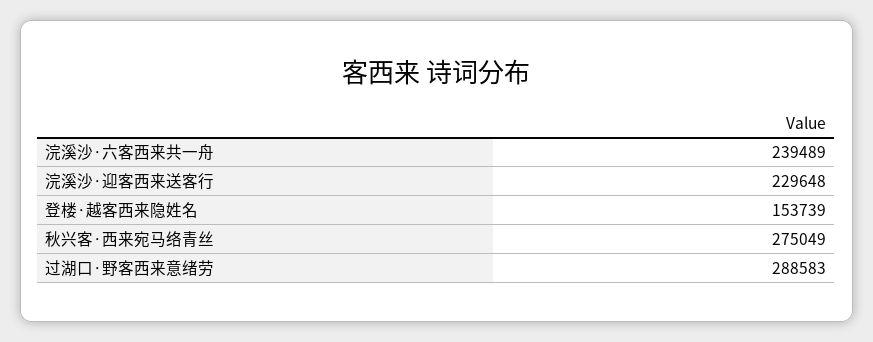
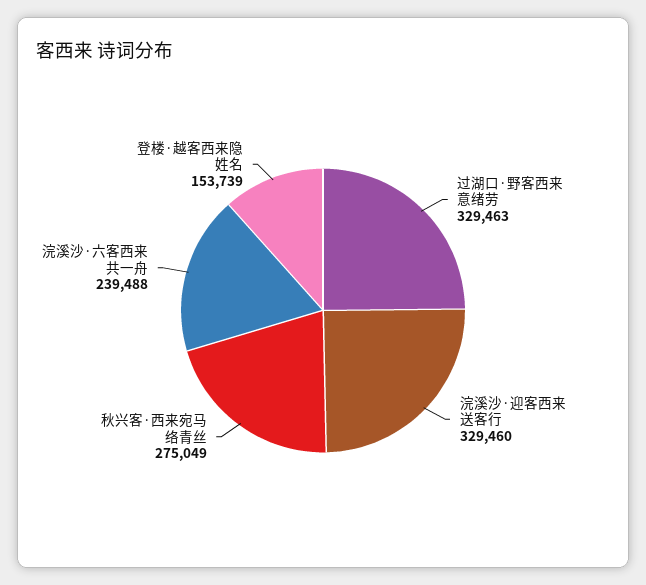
  {
-   "浣溪沙·六客西来共一舟": 239489,
+   "浣溪沙·六客西来共一舟": 239488,
-   "浣溪沙·迎客西来送客行": 229648,
+   "浣溪沙·迎客西来送客行": 329460,
    "登楼·越客西来隐姓名": 153739,
    "秋兴客·西来宛马络青丝": 275049,
-   "过湖口·野客西来意绪劳": 288583
+   "过湖口·野客西来意绪劳": 329463
  }

